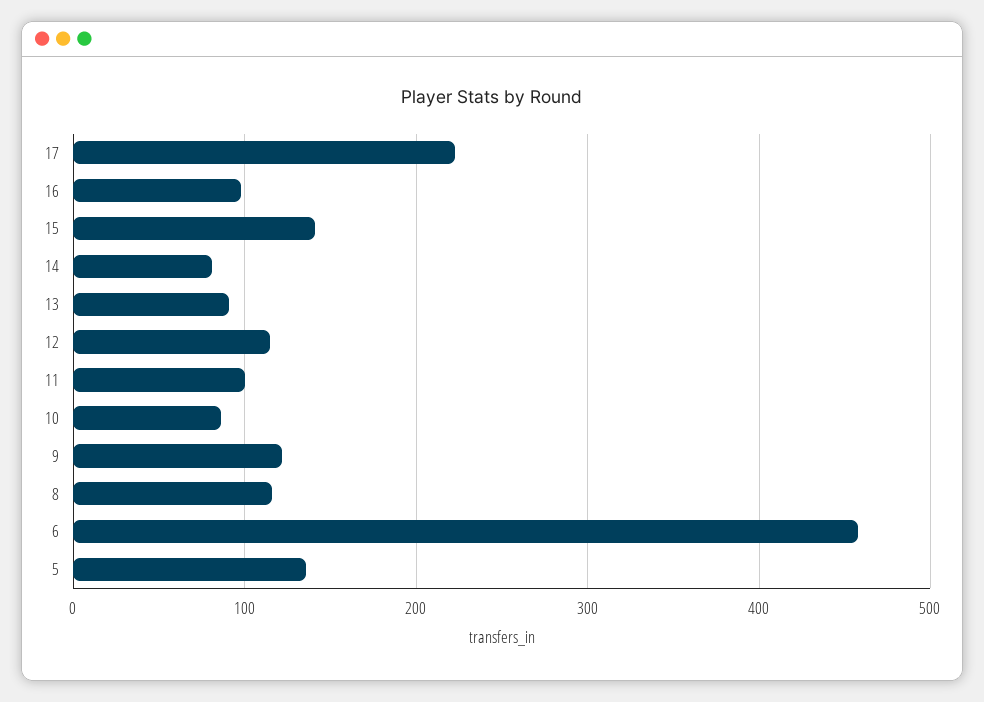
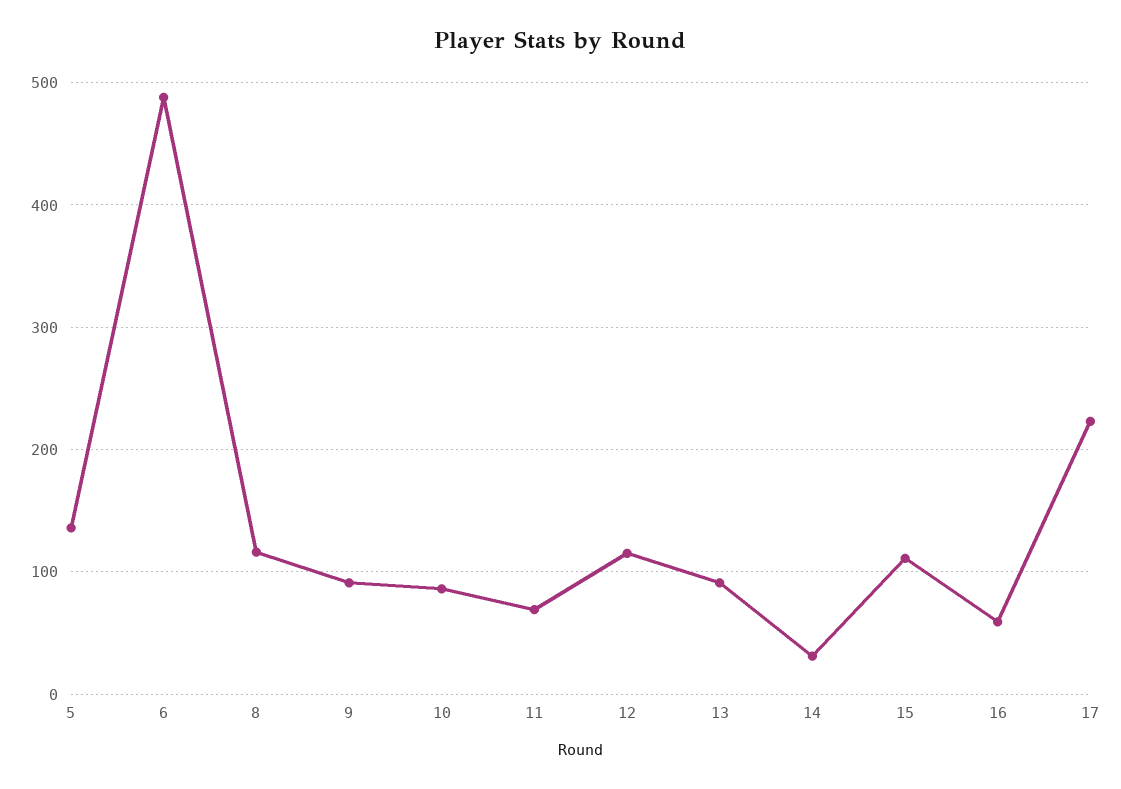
  {
    "17": 220,
-   "16": 100,
+   "16": 60,
-   "15": 140,
+   "15": 110,
-   "14": 80,
+   "14": 30,
    "13": 90,
    "12": 120,
-   "11": 100,
+   "11": 70,
    "10": 90,
-   "9": 120,
+   "9": 90,
    "8": 120,
-   "6": 460,
+   "6": 490,
    "5": 140
  }

